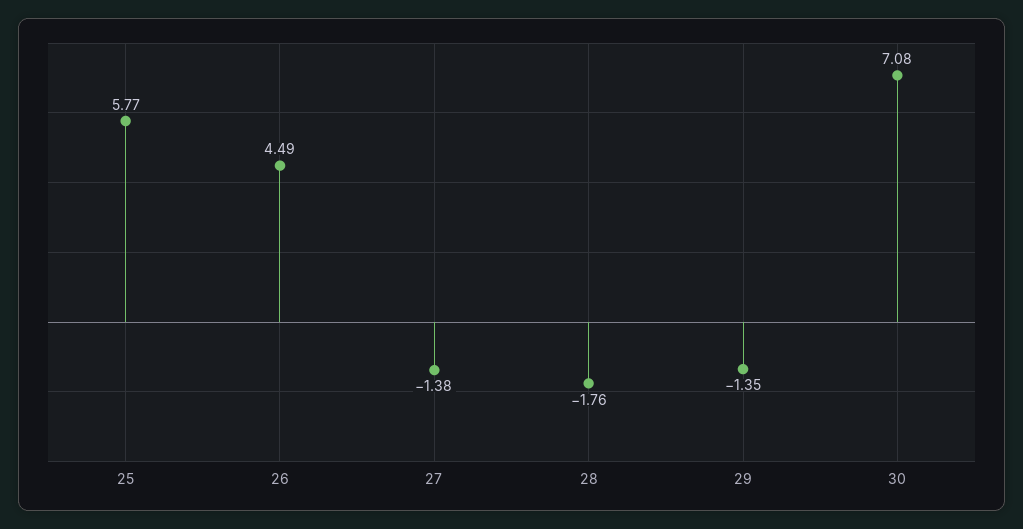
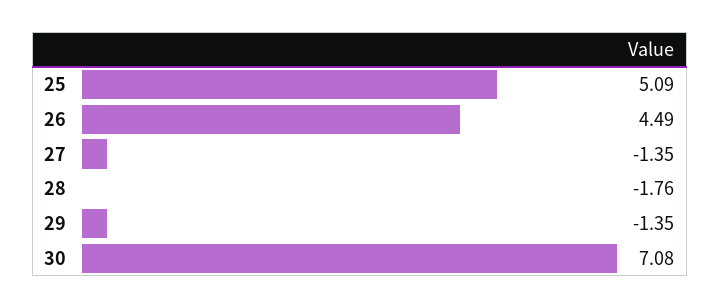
  {
-   "25": 5.77,
+   "25": 5.09,
    "26": 4.49,
-   "27": -1.38,
+   "27": -1.35,
    "28": -1.76,
    "29": -1.35,
    "30": 7.08
  }

